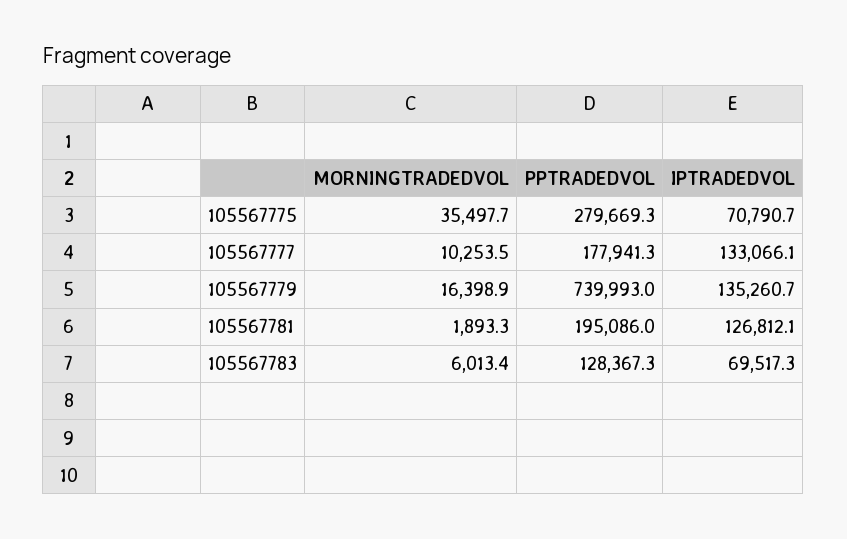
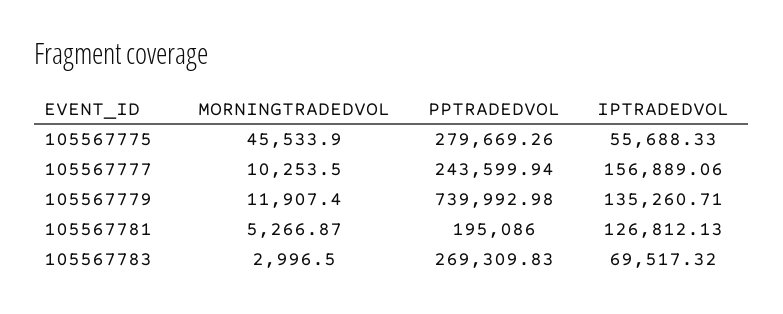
  {
    "MORNINGTRADEDVOL": {
-     "105567775": 35497.7,
+     "105567775": 45533.9,
      "105567777": 10253.5,
-     "105567779": 16398.9,
+     "105567779": 11907.4,
-     "105567781": 1893.3,
+     "105567781": 5266.87,
-     "105567783": 6013.4
+     "105567783": 2996.5
    },
    "PPTRADEDVOL": {
      "105567775": 279669.26,
-     "105567777": 177941.3,
+     "105567777": 243599.94,
      "105567779": 739992.98,
      "105567781": 195086,
-     "105567783": 128367.3
+     "105567783": 269309.83
    },
    "IPTRADEDVOL": {
-     "105567775": 70790.7,
+     "105567775": 55688.33,
-     "105567777": 133066.1,
+     "105567777": 156889.06,
      "105567779": 135260.71,
      "105567781": 126812.13,
      "105567783": 69517.32
    }
  }

